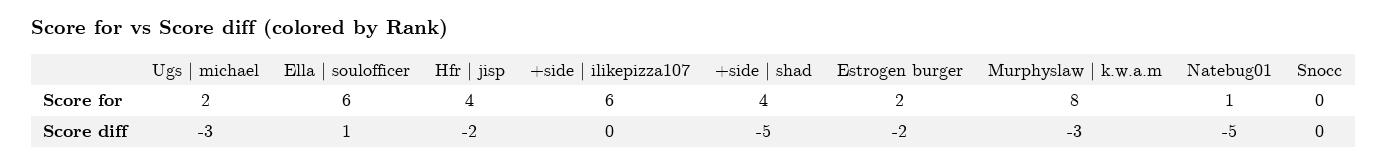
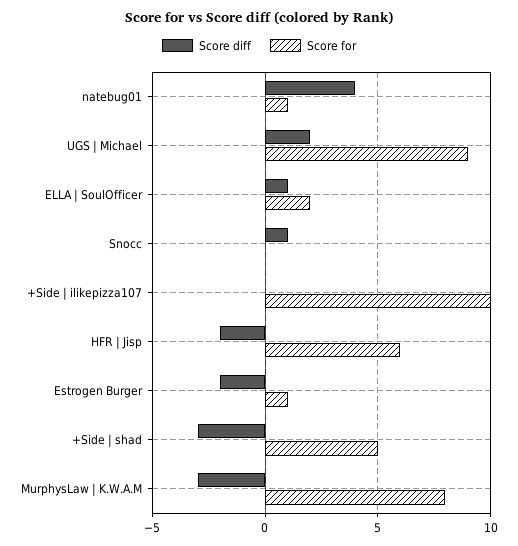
  {
    "Score for": {
-     "Ugs | michael": 2,
+     "Ugs | michael": 9,
-     "Ella | soulofficer": 6,
+     "Ella | soulofficer": 2,
-     "Hfr | jisp": 4,
+     "Hfr | jisp": 6,
-     "+side | ilikepizza107": 6,
+     "+side | ilikepizza107": 10,
-     "+side | shad": 4,
+     "+side | shad": 5,
-     "Estrogen burger": 2,
+     "Estrogen burger": 1,
      "Murphyslaw | k.w.a.m": 8,
      "Natebug01": 1,
      "Snocc": 0
    },
    "Score diff": {
-     "Ugs | michael": -3,
+     "Ugs | michael": 2,
      "Ella | soulofficer": 1,
      "Hfr | jisp": -2,
      "+side | ilikepizza107": 0,
-     "+side | shad": -5,
+     "+side | shad": -3,
      "Estrogen burger": -2,
      "Murphyslaw | k.w.a.m": -3,
-     "Natebug01": -5,
+     "Natebug01": 4,
-     "Snocc": 0
+     "Snocc": 1
    }
  }

